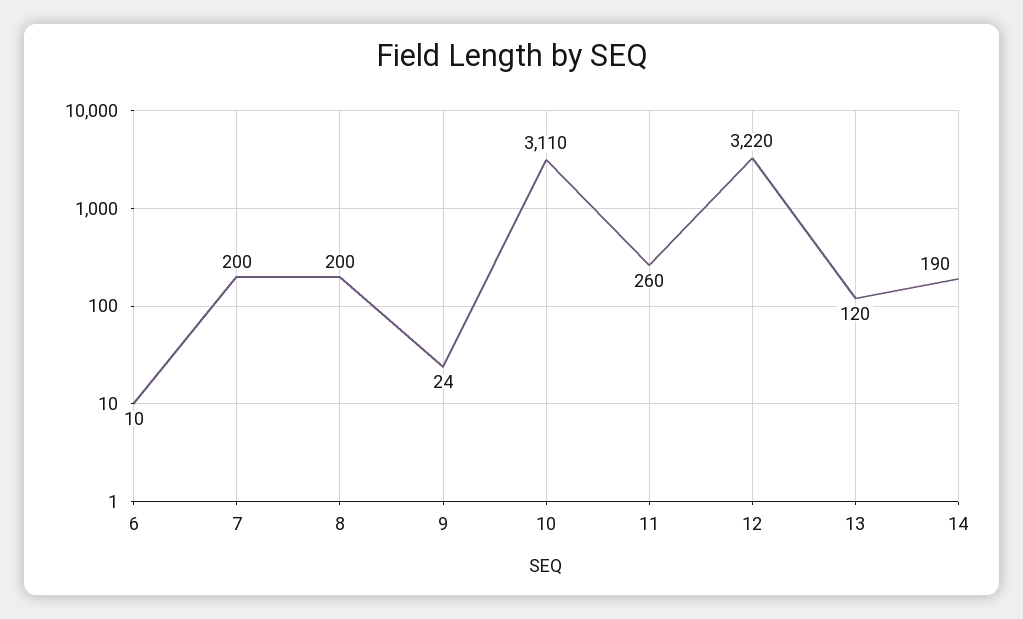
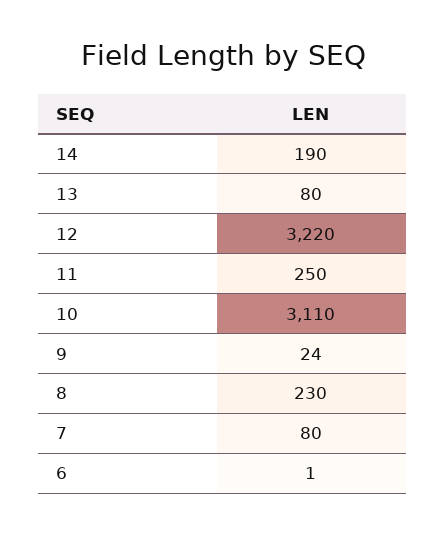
  {
-   "6": 10,
+   "6": 1,
-   "7": 200,
+   "7": 80,
-   "8": 200,
+   "8": 230,
    "9": 24,
    "10": 3110,
-   "11": 260,
+   "11": 250,
    "12": 3220,
-   "13": 120,
+   "13": 80,
    "14": 190
  }

